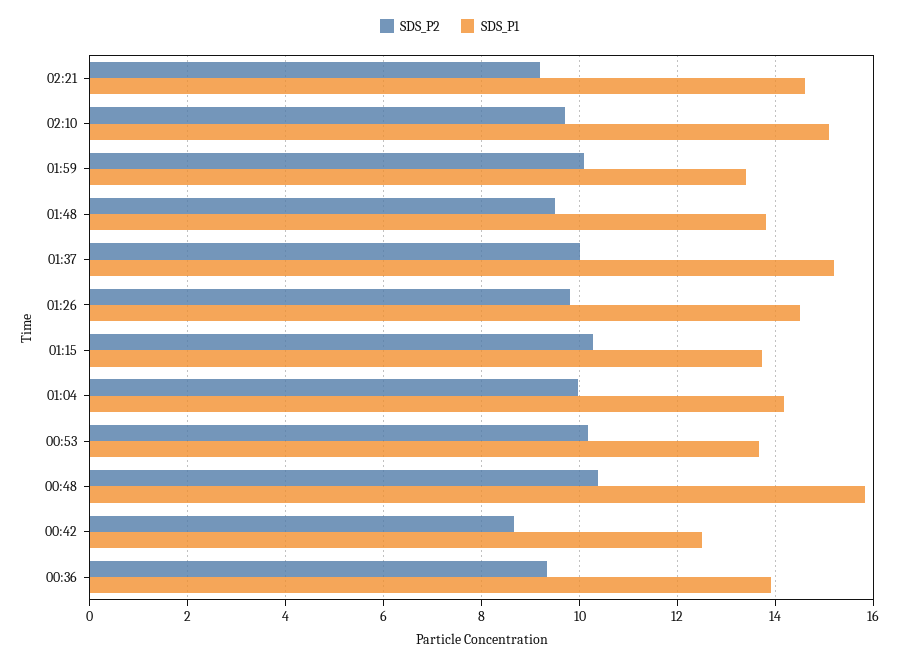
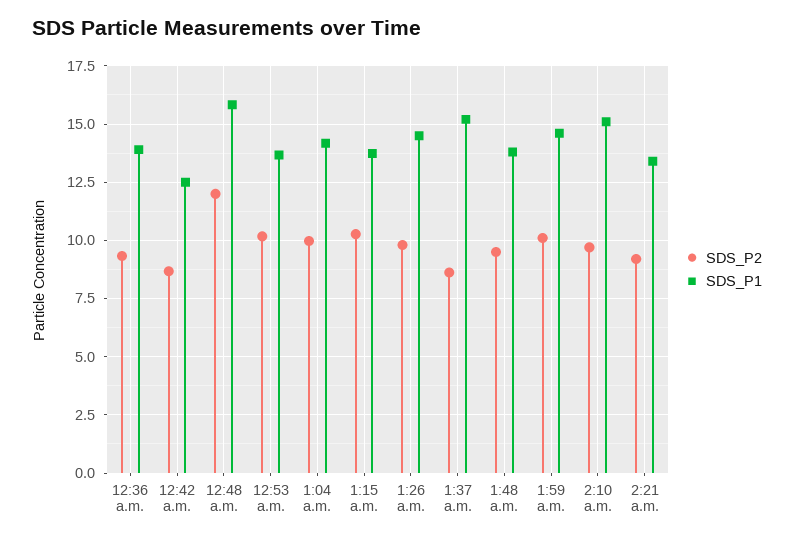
  {
    "SDS_P2": {
      "02:21": 9.2,
      "02:10": 9.8,
      "01:59": 10.2,
      "01:48": 9.6,
-     "01:37": 10,
+     "01:37": 8.5,
      "01:26": 9.8,
      "01:15": 10.2,
      "01:04": 10,
      "00:53": 10.2,
-     "00:48": 10.4,
+     "00:48": 12,
      "00:42": 8.6,
      "00:36": 9.4
    },
    "SDS_P1": {
-     "02:21": 14.6,
+     "02:21": 13.5,
      "02:10": 15.2,
-     "01:59": 13.4,
+     "01:59": 14.5,
      "01:48": 13.8,
      "01:37": 15.2,
      "01:26": 14.6,
      "01:15": 13.8,
      "01:04": 14.2,
      "00:53": 13.6,
      "00:48": 15.8,
      "00:42": 12.6,
      "00:36": 14
    }
  }

